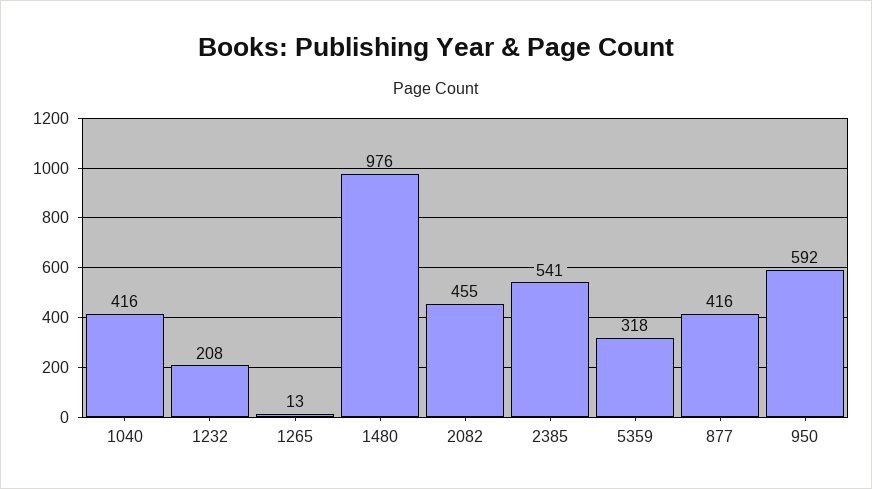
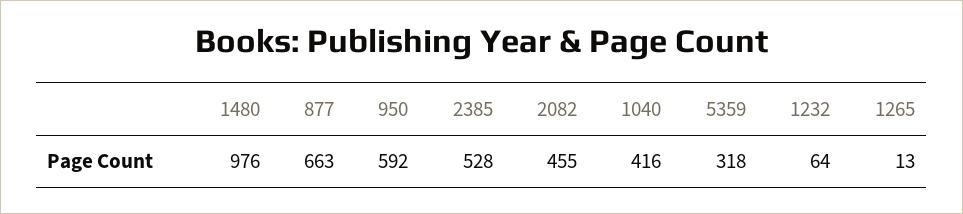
  {
    "1040": 416,
-   "1232": 208,
+   "1232": 64,
    "1265": 13,
    "1480": 976,
    "2082": 455,
-   "2385": 541,
+   "2385": 528,
    "5359": 318,
-   "877": 416,
+   "877": 663,
    "950": 592
  }

